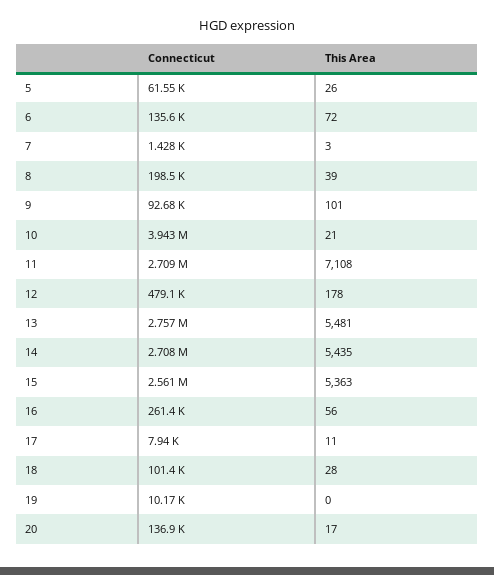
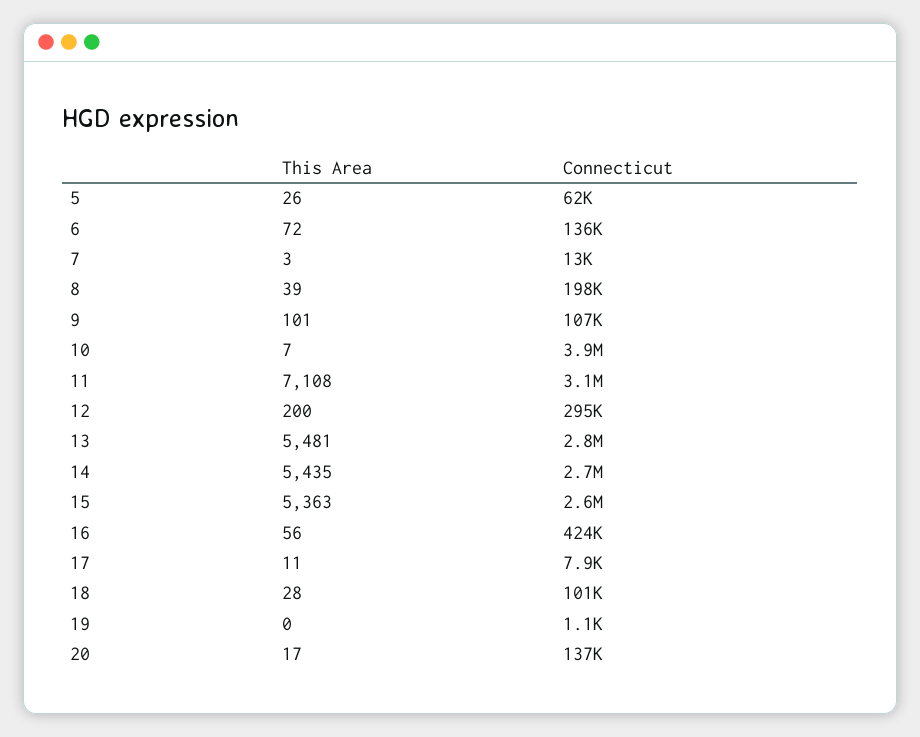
  {
    "Connecticut": {
      "5": 61550,
      "6": 135600,
-     "7": 1428,
+     "7": 13000,
      "8": 198500,
-     "9": 92680,
+     "9": 107000,
      "10": 3943000,
-     "11": 2709000,
+     "11": 3100000,
-     "12": 479100,
+     "12": 295000,
      "13": 2757000,
      "14": 2708000,
      "15": 2561000,
-     "16": 261400,
+     "16": 424000,
      "17": 7940,
      "18": 101400,
-     "19": 10170,
+     "19": 1100,
      "20": 136900
    },
    "This Area": {
      "5": 26,
      "6": 72,
      "7": 3,
      "8": 39,
      "9": 101,
-     "10": 21,
+     "10": 7,
      "11": 7108,
-     "12": 178,
+     "12": 200,
      "13": 5481,
      "14": 5435,
      "15": 5363,
      "16": 56,
      "17": 11,
      "18": 28,
      "19": 0,
      "20": 17
    }
  }

